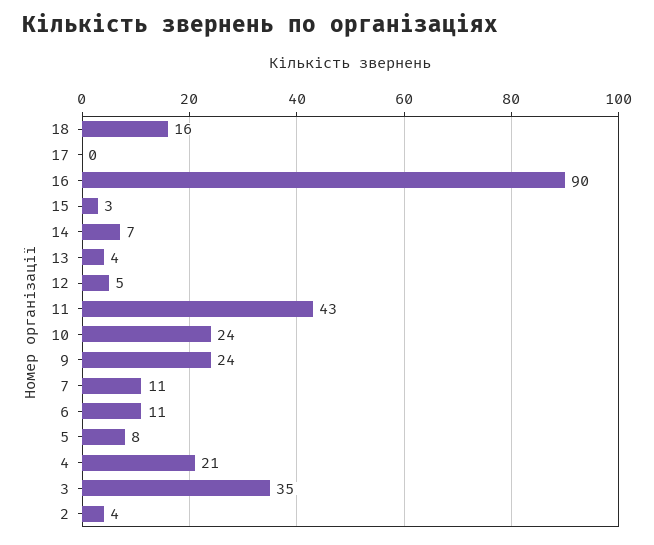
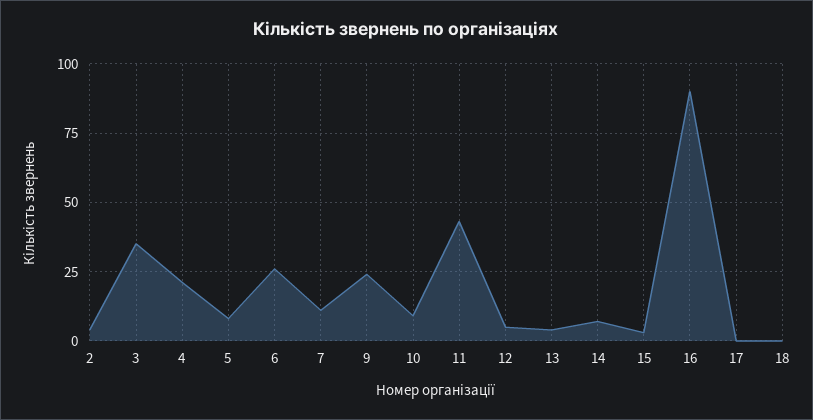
  {
-   "18": 16,
+   "18": 0,
    "17": 0,
    "16": 90,
    "15": 3,
    "14": 7,
    "13": 4,
    "12": 5,
    "11": 43,
-   "10": 24,
+   "10": 10,
    "9": 24,
    "7": 11,
-   "6": 11,
+   "6": 25,
    "5": 8,
    "4": 21,
    "3": 35,
    "2": 4
  }

